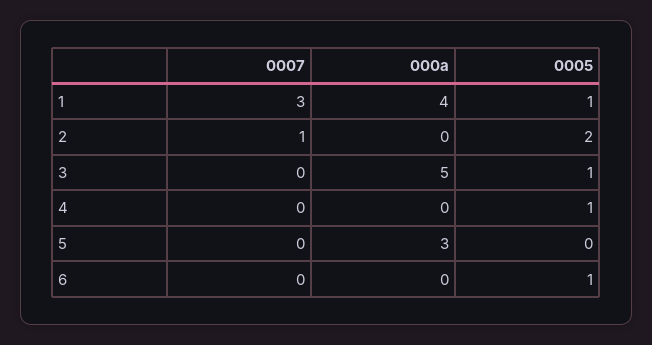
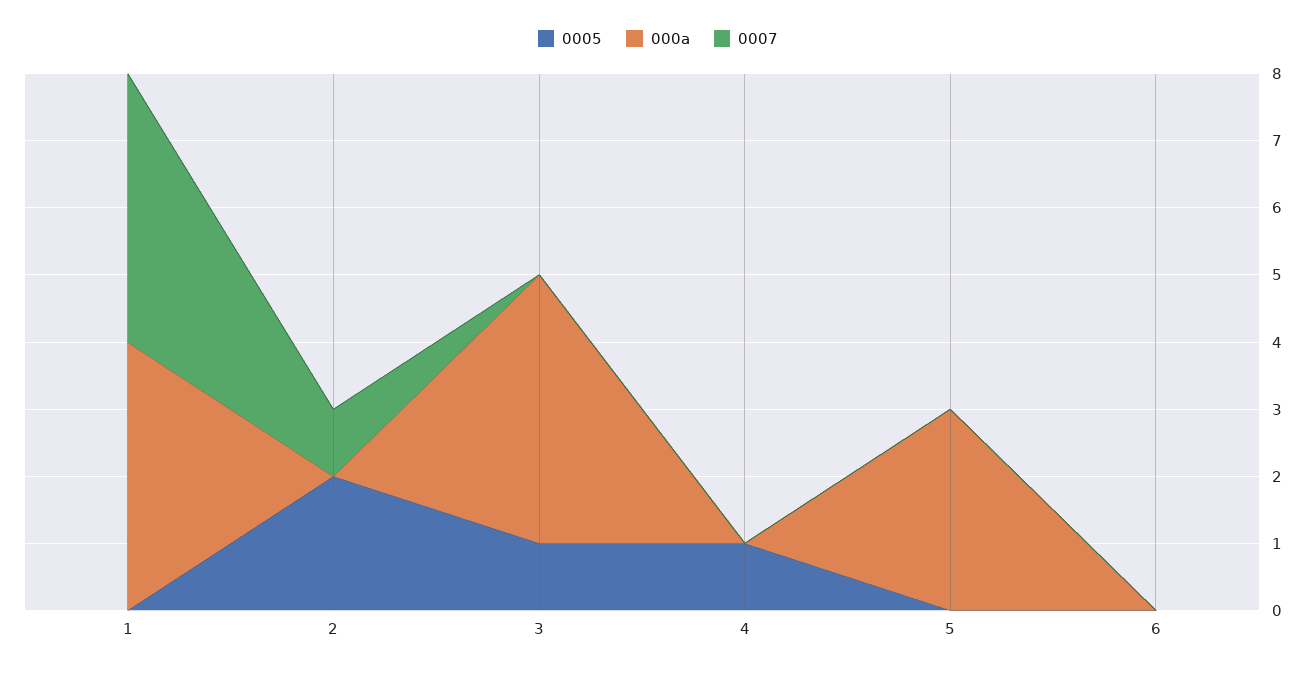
  {
    "0007": {
-     "1": 3,
+     "1": 4,
      "2": 1,
      "3": 0,
      "4": 0,
      "5": 0,
      "6": 0
    },
    "000a": {
      "1": 4,
      "2": 0,
-     "3": 5,
+     "3": 4,
      "4": 0,
      "5": 3,
      "6": 0
    },
    "0005": {
-     "1": 1,
+     "1": 0,
      "2": 2,
      "3": 1,
      "4": 1,
      "5": 0,
-     "6": 1
+     "6": 0
    }
  }

